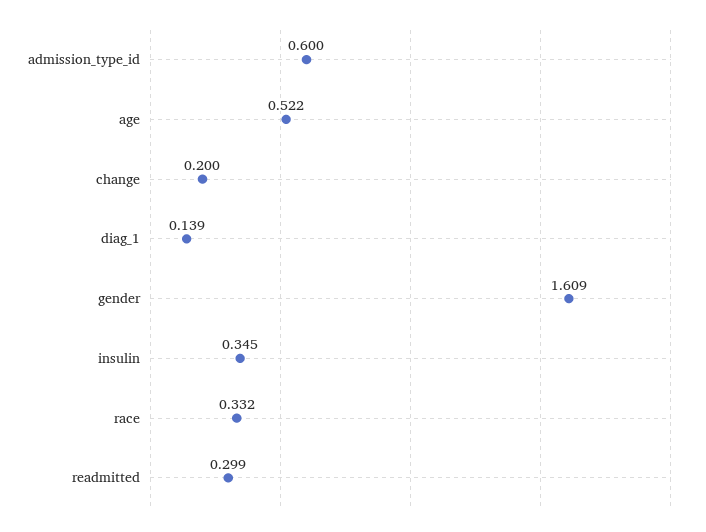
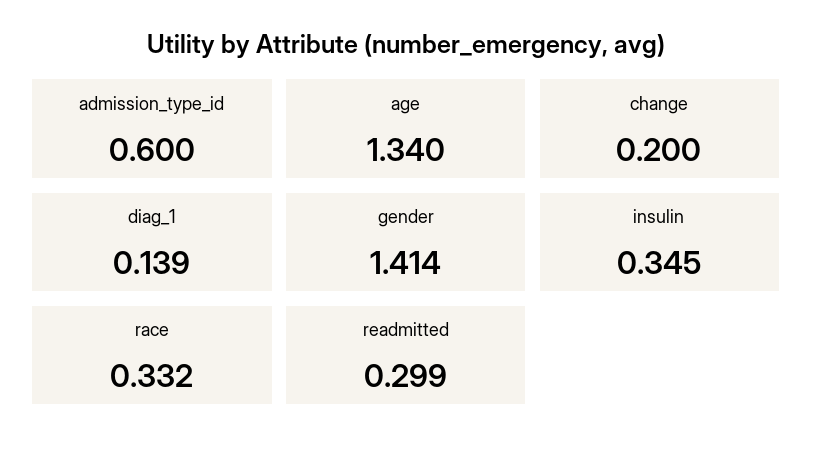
  {
    "admission_type_id": 0.6,
-   "age": 0.522,
+   "age": 1.34,
    "change": 0.2,
    "diag_1": 0.139,
-   "gender": 1.609,
+   "gender": 1.414,
    "insulin": 0.345,
    "race": 0.332,
    "readmitted": 0.299
  }

